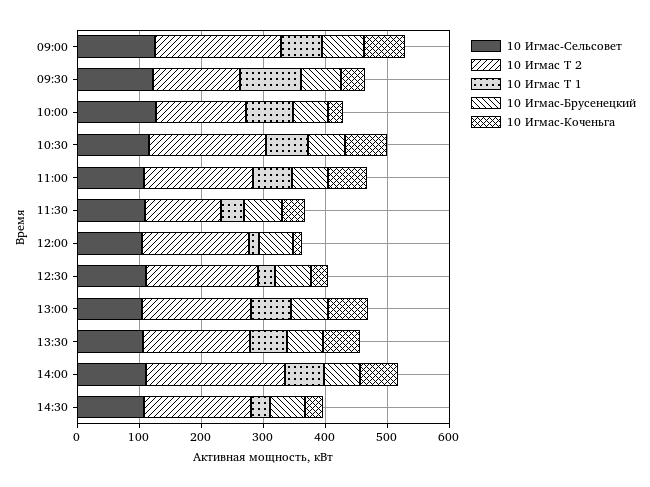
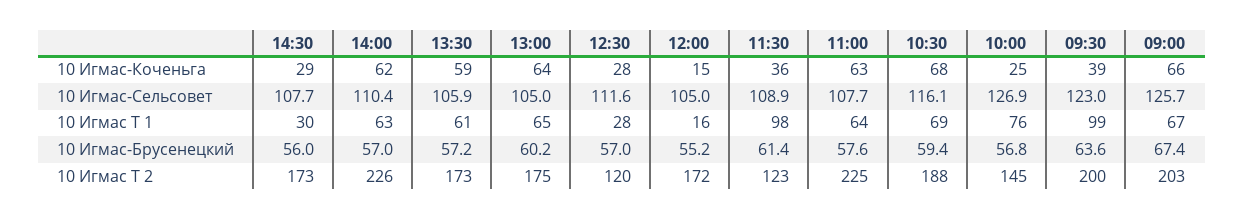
  {
    "10 Игмас-Сельсовет": {
      "09:00": 125.7,
      "09:30": 123,
      "10:00": 126.9,
      "10:30": 116.1,
      "11:00": 107.7,
      "11:30": 108.9,
      "12:00": 105,
      "12:30": 111.6,
      "13:00": 105,
      "13:30": 105.9,
      "14:00": 110.4,
      "14:30": 107.7
    },
    "10 Игмас Т 2": {
      "09:00": 203,
-     "09:30": 140,
+     "09:30": 200,
      "10:00": 145,
      "10:30": 188,
-     "11:00": 180,
+     "11:00": 225,
      "11:30": 123,
      "12:00": 172,
-     "12:30": 180,
+     "12:30": 120,
      "13:00": 175,
      "13:30": 173,
      "14:00": 226,
      "14:30": 173
    },
    "10 Игмас Т 1": {
      "09:00": 67,
      "09:30": 99,
      "10:00": 76,
      "10:30": 69,
      "11:00": 64,
-     "11:30": 40,
+     "11:30": 98,
      "12:00": 16,
      "12:30": 28,
      "13:00": 65,
      "13:30": 61,
      "14:00": 63,
      "14:30": 30
    },
    "10 Игмас-Брусенецкий": {
      "09:00": 67.4,
      "09:30": 63.6,
      "10:00": 56.8,
      "10:30": 59.4,
      "11:00": 57.6,
      "11:30": 61.4,
      "12:00": 55.2,
      "12:30": 57,
      "13:00": 60.2,
      "13:30": 57.2,
      "14:00": 57,
      "14:30": 56
    },
    "10 Игмас-Коченьга": {
      "09:00": 66,
      "09:30": 39,
      "10:00": 25,
      "10:30": 68,
      "11:00": 63,
      "11:30": 36,
      "12:00": 15,
      "12:30": 28,
      "13:00": 64,
      "13:30": 59,
      "14:00": 62,
      "14:30": 29
    }
  }

